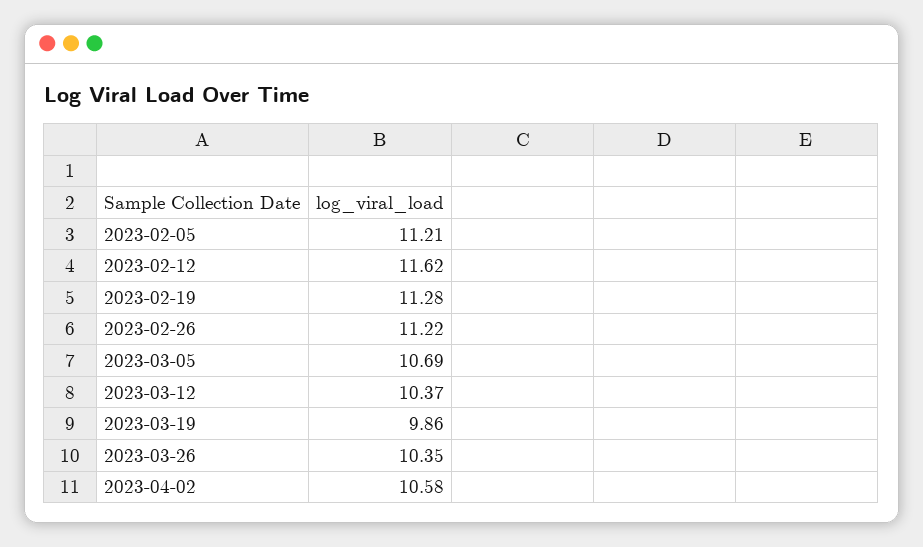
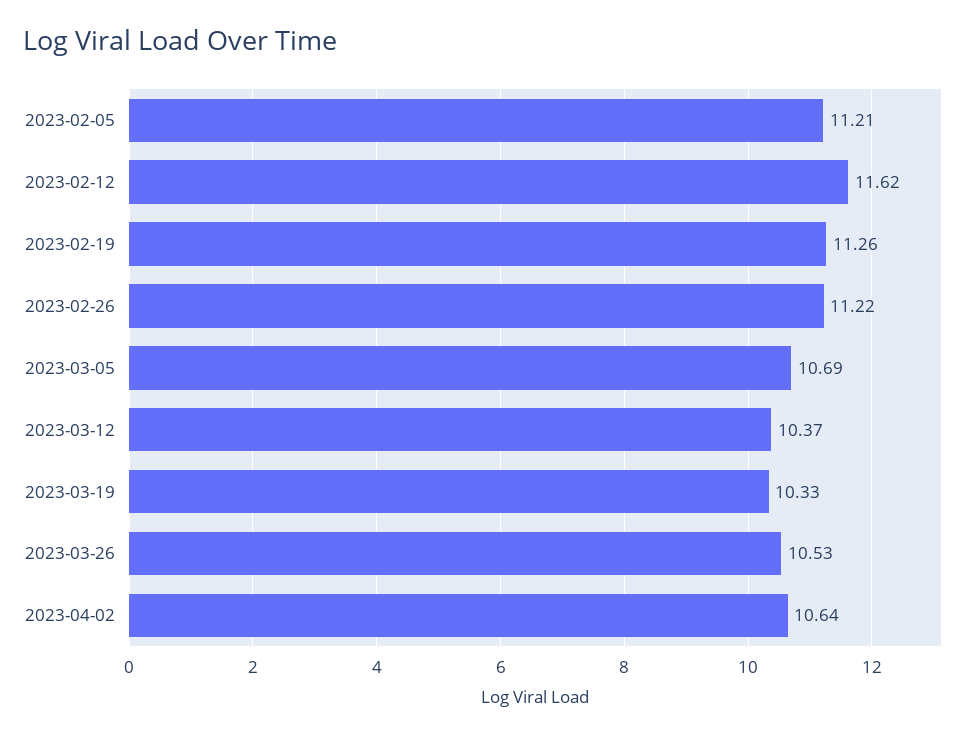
  {
    "2023-02-05": 11.21,
    "2023-02-12": 11.62,
-   "2023-02-19": 11.28,
+   "2023-02-19": 11.26,
    "2023-02-26": 11.22,
    "2023-03-05": 10.69,
    "2023-03-12": 10.37,
-   "2023-03-19": 9.86,
+   "2023-03-19": 10.33,
-   "2023-03-26": 10.35,
+   "2023-03-26": 10.53,
-   "2023-04-02": 10.58
+   "2023-04-02": 10.64
  }

